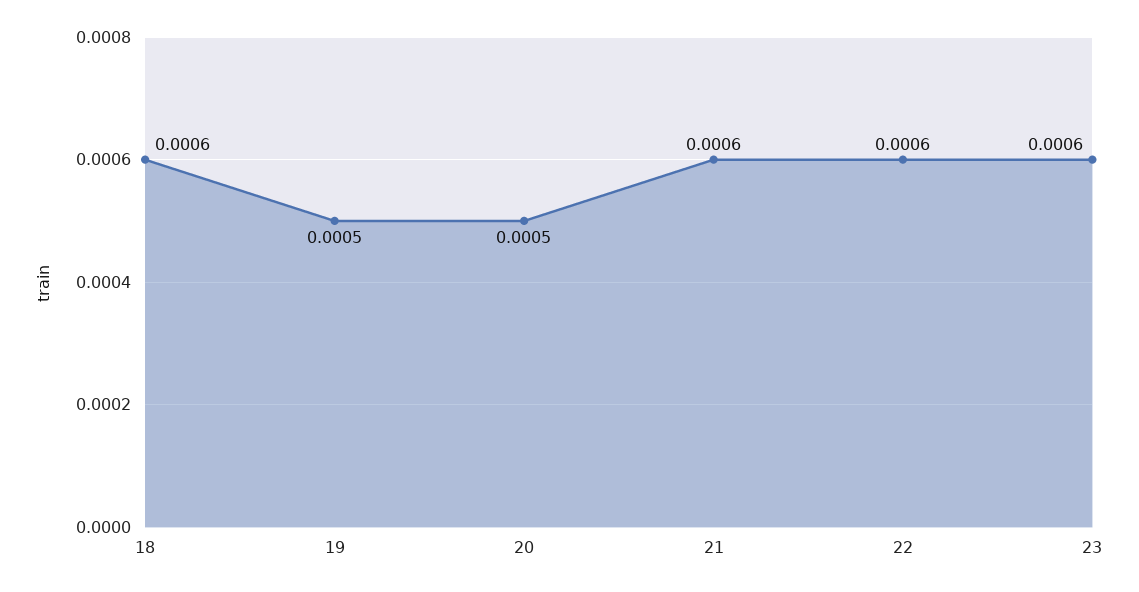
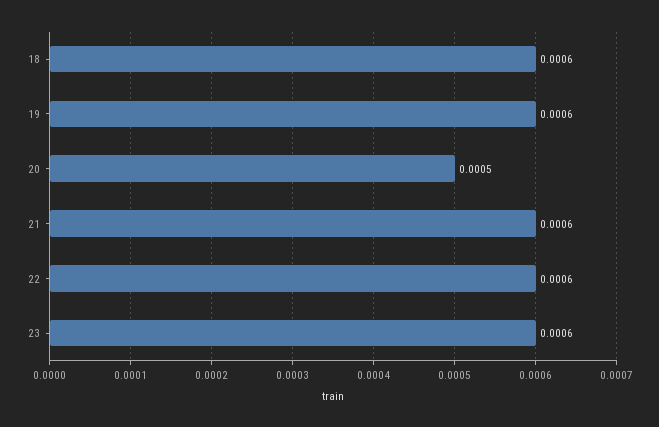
  {
    "18": 0.0006,
-   "19": 0.0005,
+   "19": 0.0006,
    "20": 0.0005,
    "21": 0.0006,
    "22": 0.0006,
    "23": 0.0006
  }

